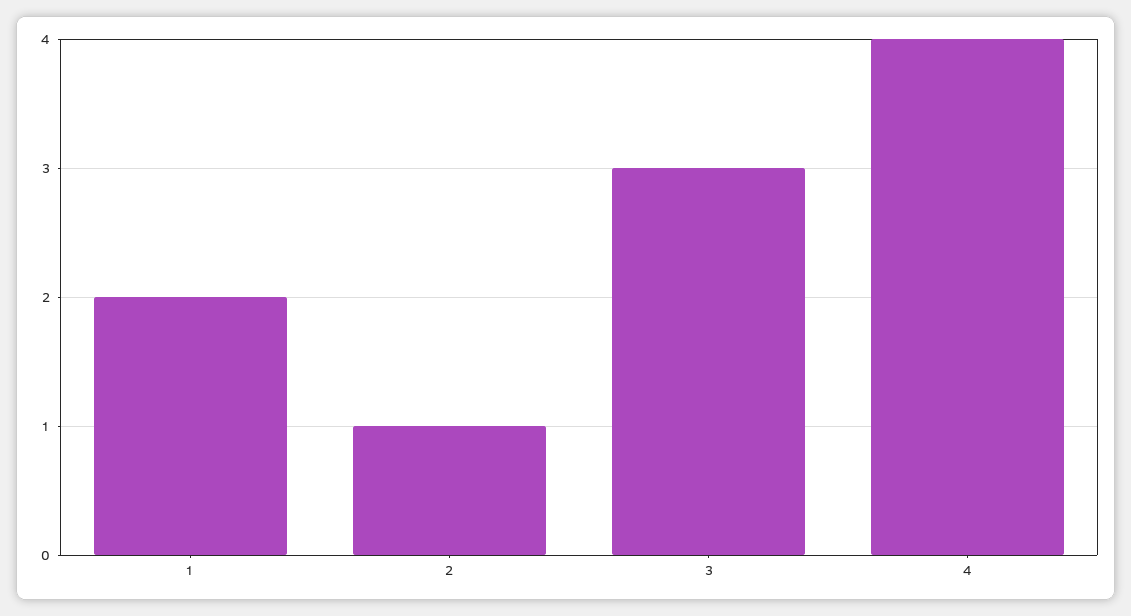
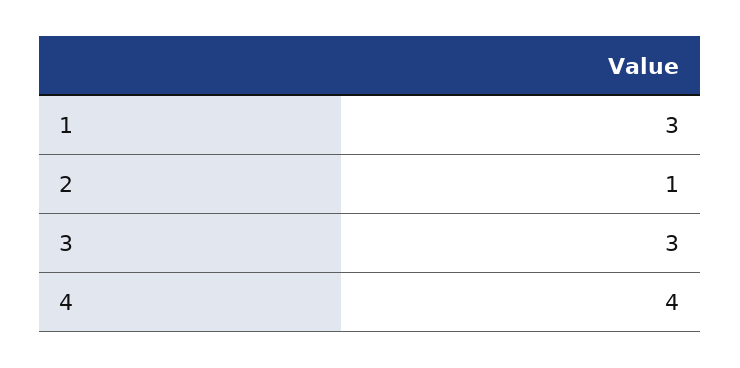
  {
-   "1": 2,
+   "1": 3,
    "2": 1,
    "3": 3,
    "4": 4
  }

